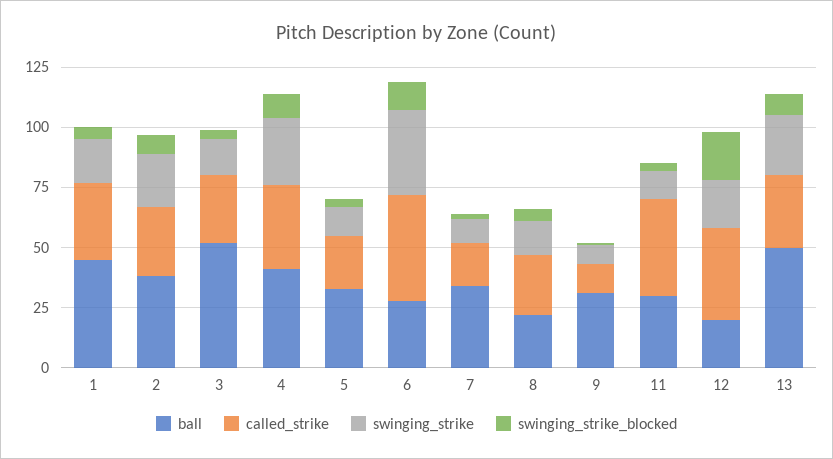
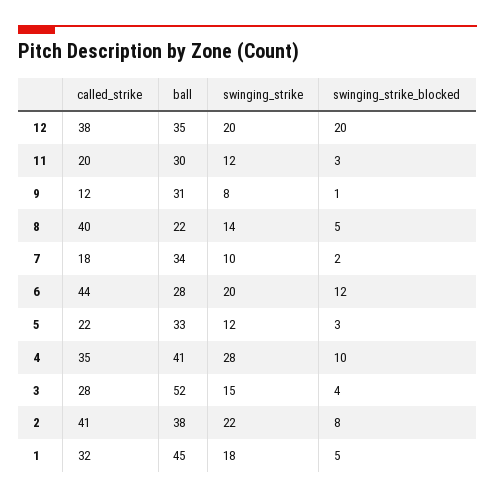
  {
    "ball": {
      "1": 45,
      "2": 38,
      "3": 52,
      "4": 41,
      "5": 33,
      "6": 28,
      "7": 34,
      "8": 22,
      "9": 31,
      "11": 30,
-     "12": 20,
+     "12": 35
-     "13": 50
    },
    "called_strike": {
      "1": 32,
-     "2": 30,
+     "2": 41,
      "3": 28,
      "4": 35,
      "5": 22,
      "6": 44,
      "7": 18,
-     "8": 25,
+     "8": 40,
      "9": 12,
-     "11": 40,
+     "11": 20,
-     "12": 38,
+     "12": 38
-     "13": 30
    },
    "swinging_strike": {
      "1": 18,
      "2": 22,
      "3": 15,
      "4": 28,
      "5": 12,
-     "6": 35,
+     "6": 20,
      "7": 10,
      "8": 14,
      "9": 8,
      "11": 12,
-     "12": 20,
+     "12": 20
-     "13": 25
    },
    "swinging_strike_blocked": {
      "1": 5,
      "2": 8,
      "3": 4,
      "4": 10,
      "5": 3,
      "6": 12,
      "7": 2,
      "8": 5,
      "9": 1,
      "11": 3,
-     "12": 20,
+     "12": 20
-     "13": 10
    }
  }

